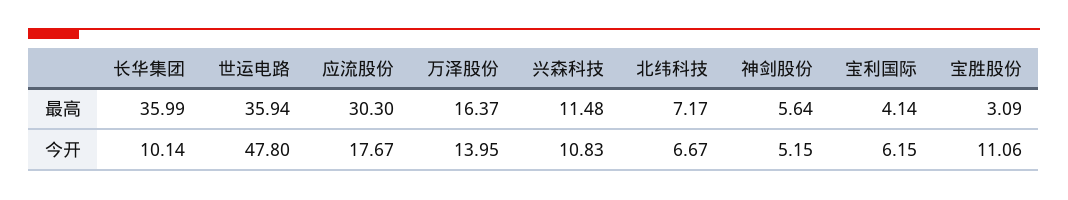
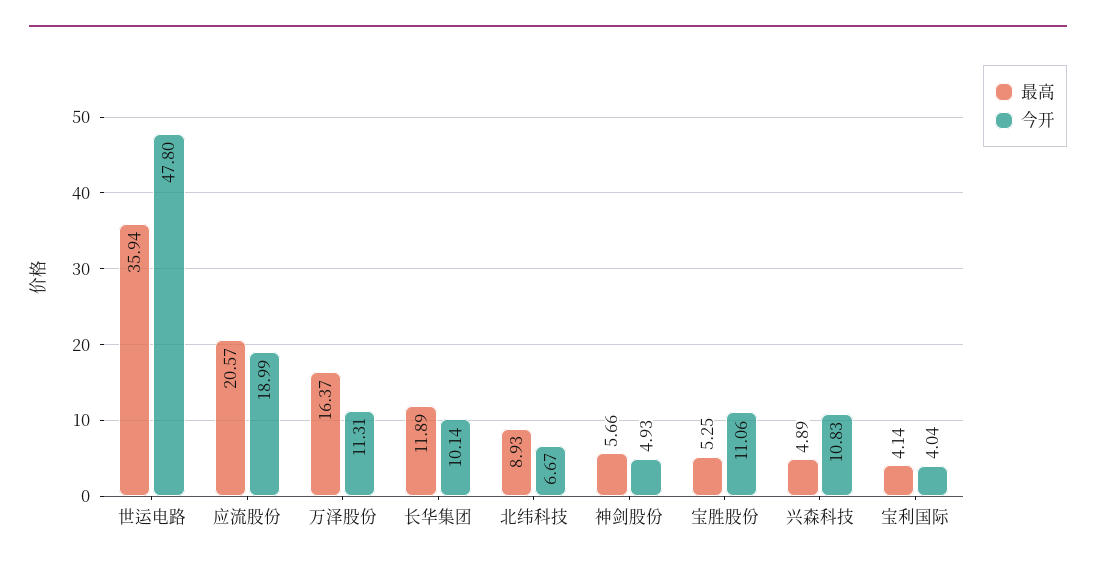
  {
    "最高": {
-     "长华集团": 35.99,
+     "长华集团": 11.89,
      "世运电路": 35.94,
-     "应流股份": 30.3,
+     "应流股份": 20.57,
      "万泽股份": 16.37,
-     "兴森科技": 11.48,
+     "兴森科技": 4.89,
-     "北纬科技": 7.17,
+     "北纬科技": 8.93,
-     "神剑股份": 5.64,
+     "神剑股份": 5.66,
      "宝利国际": 4.14,
-     "宝胜股份": 3.09
+     "宝胜股份": 5.25
    },
    "今开": {
      "长华集团": 10.14,
      "世运电路": 47.8,
-     "应流股份": 17.67,
+     "应流股份": 18.99,
-     "万泽股份": 13.95,
+     "万泽股份": 11.31,
      "兴森科技": 10.83,
      "北纬科技": 6.67,
-     "神剑股份": 5.15,
+     "神剑股份": 4.93,
-     "宝利国际": 6.15,
+     "宝利国际": 4.04,
      "宝胜股份": 11.06
    }
  }

